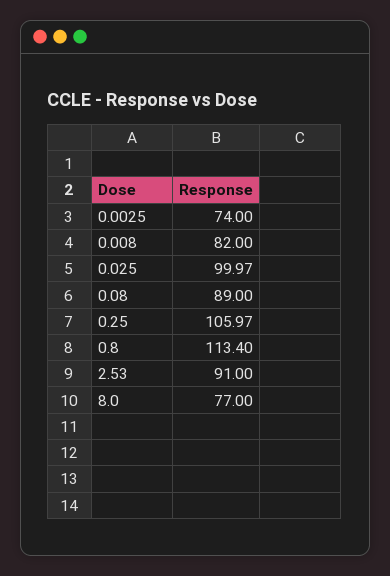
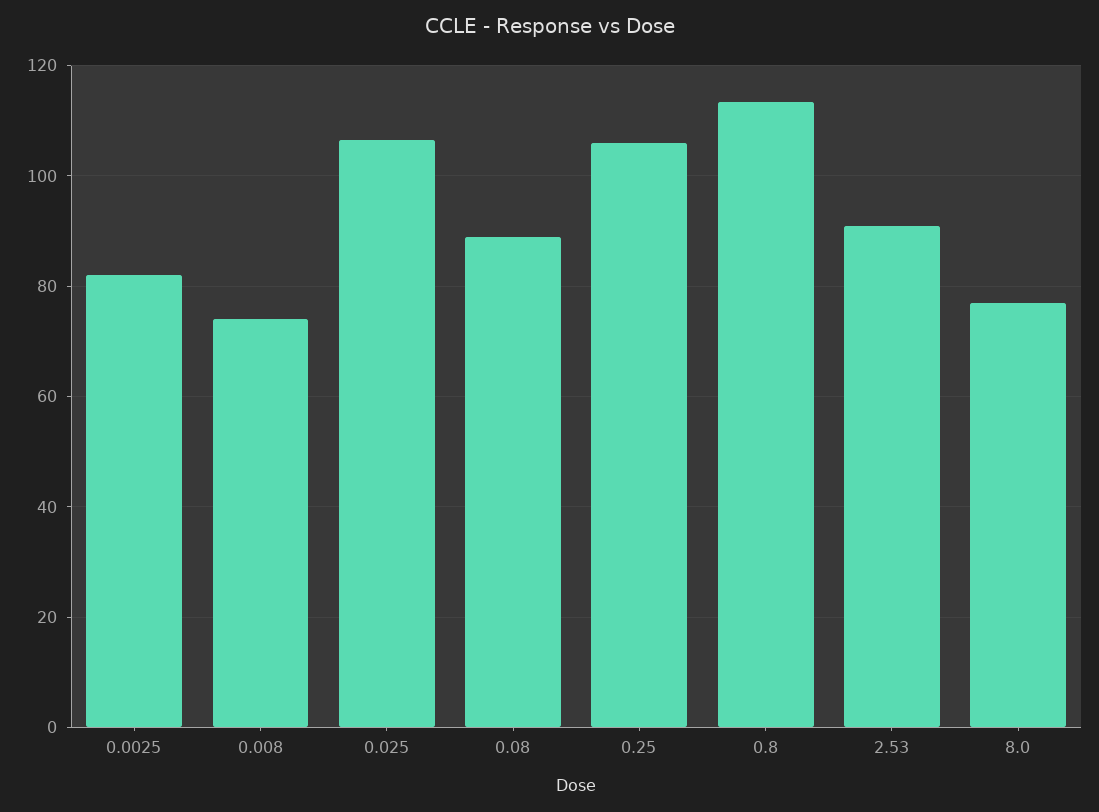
  {
-   "0.0025": 74,
+   "0.0025": 82,
-   "0.008": 82,
+   "0.008": 74,
-   "0.025": 99.97,
+   "0.025": 106,
    "0.08": 89,
    "0.25": 105.97,
    "0.8": 113.4,
    "2.53": 91,
    "8.0": 77
  }

